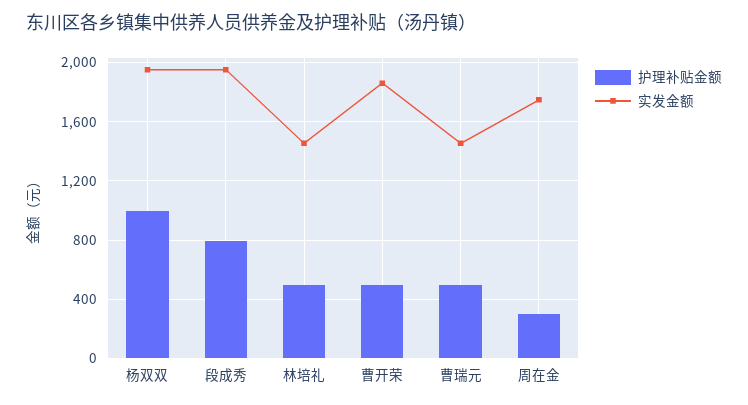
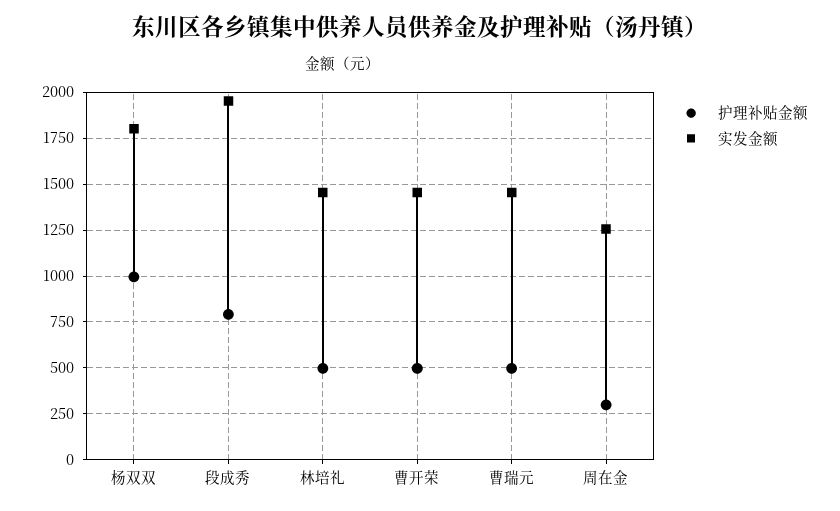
  {
    "护理补贴金额": {
      "杨双双": 1000,
      "段成秀": 800,
      "林培礼": 500,
      "曹开荣": 500,
      "曹瑞元": 500,
      "周在金": 300
    },
    "实发金额": {
-     "杨双双": 1950,
+     "杨双双": 1800,
      "段成秀": 1950,
      "林培礼": 1450,
-     "曹开荣": 1850,
+     "曹开荣": 1450,
      "曹瑞元": 1450,
-     "周在金": 1750
+     "周在金": 1250
    }
  }

